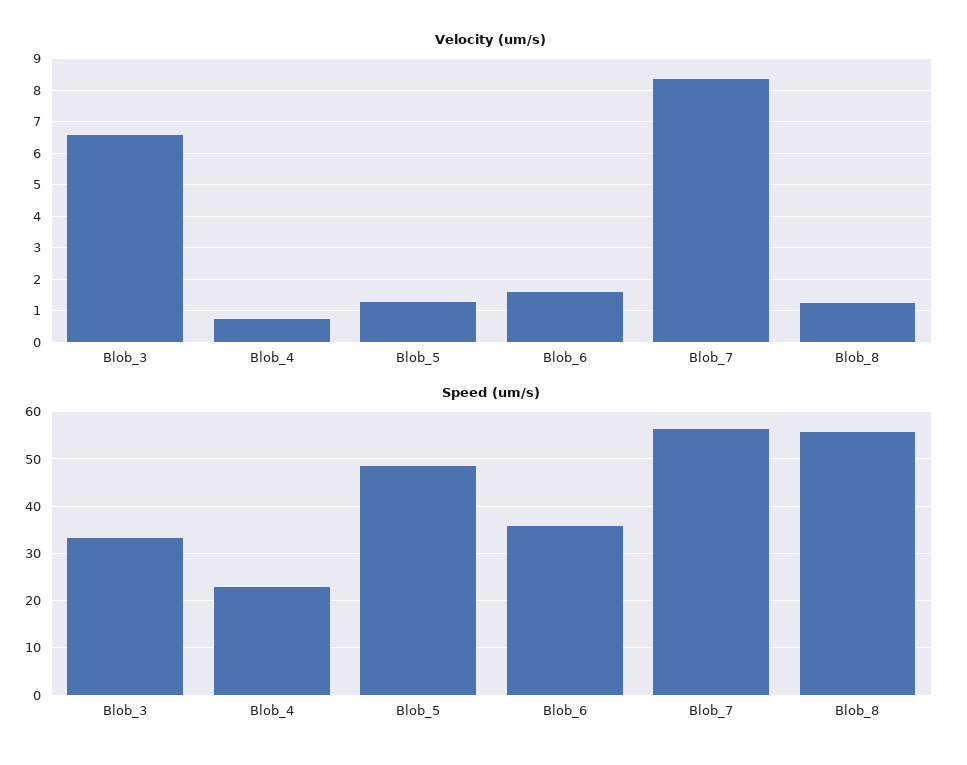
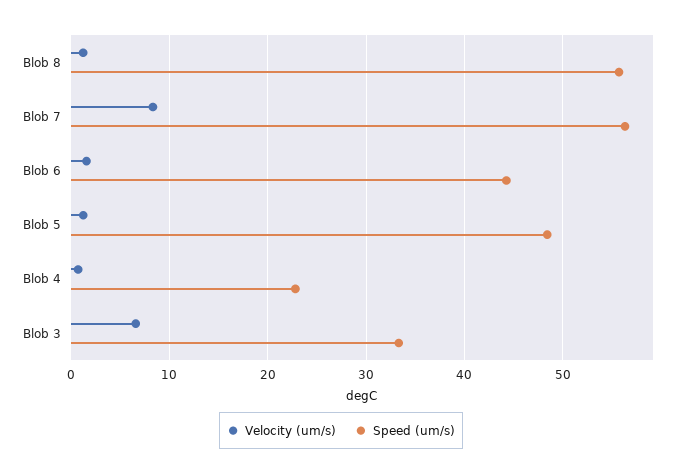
  {
    "Velocity (um/s)": {
      "Blob_3": 6.6,
      "Blob_4": 0.8,
      "Blob_5": 1.2,
      "Blob_6": 1.6,
      "Blob_7": 8.4,
      "Blob_8": 1.2
    },
    "Speed (um/s)": {
      "Blob_3": 33,
      "Blob_4": 23,
      "Blob_5": 48,
-     "Blob_6": 36,
+     "Blob_6": 44,
      "Blob_7": 56,
      "Blob_8": 56
    }
  }

